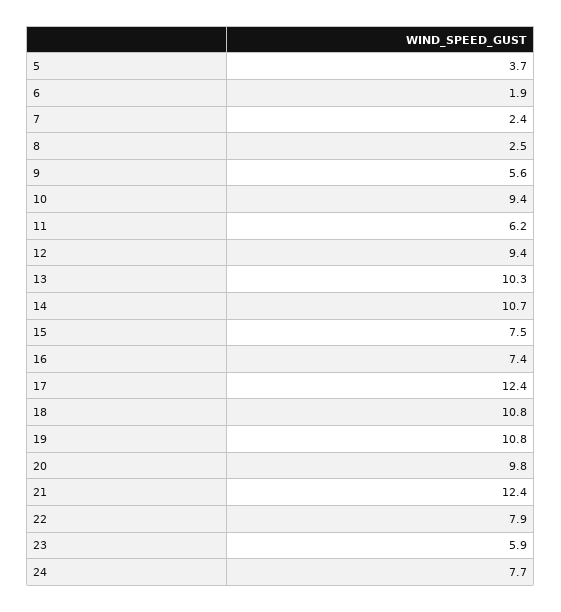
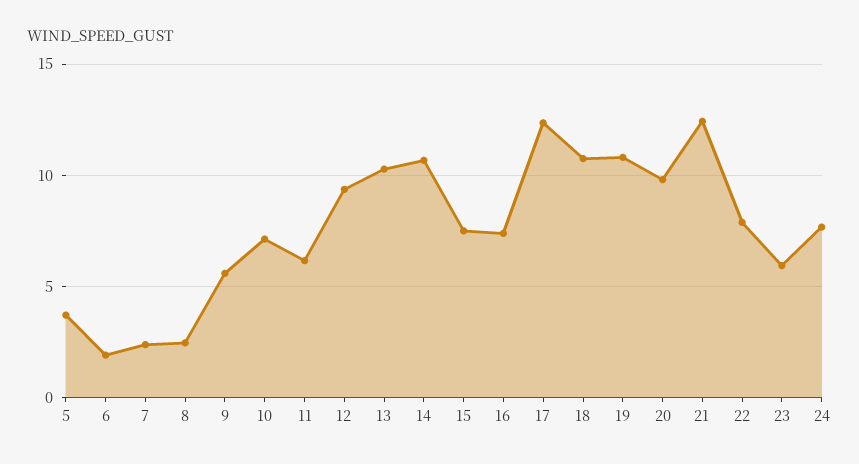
  {
    "5": 3.7,
    "6": 1.9,
    "7": 2.4,
    "8": 2.5,
    "9": 5.6,
-   "10": 9.4,
+   "10": 7,
    "11": 6.2,
    "12": 9.4,
    "13": 10.3,
    "14": 10.7,
    "15": 7.5,
    "16": 7.4,
    "17": 12.4,
    "18": 10.8,
    "19": 10.8,
    "20": 9.8,
    "21": 12.4,
    "22": 7.9,
    "23": 5.9,
    "24": 7.7
  }

